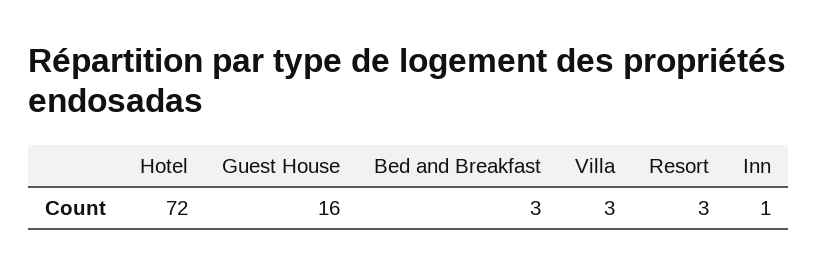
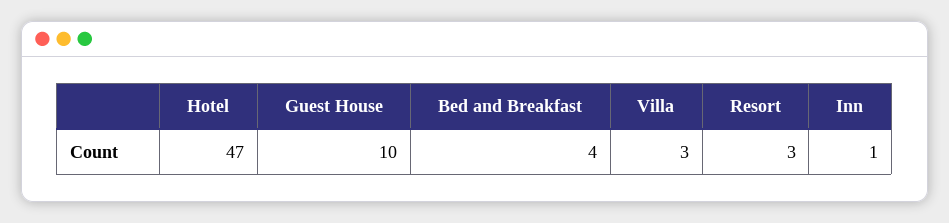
  {
-   "Hotel": 72,
+   "Hotel": 47,
-   "Guest House": 16,
+   "Guest House": 10,
-   "Bed and Breakfast": 3,
+   "Bed and Breakfast": 4,
    "Villa": 3,
    "Resort": 3,
    "Inn": 1
  }

